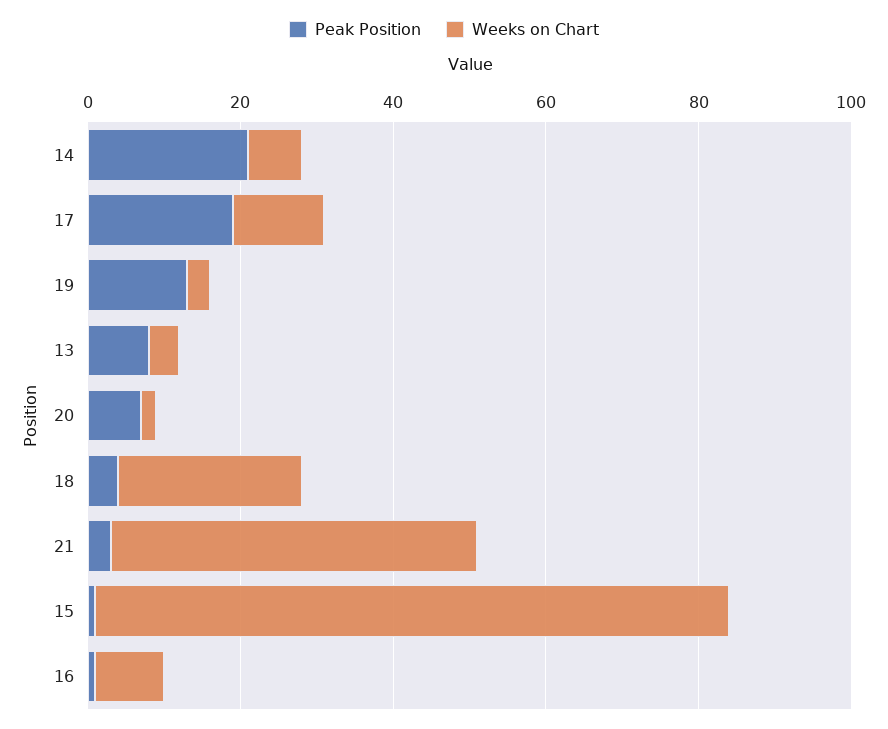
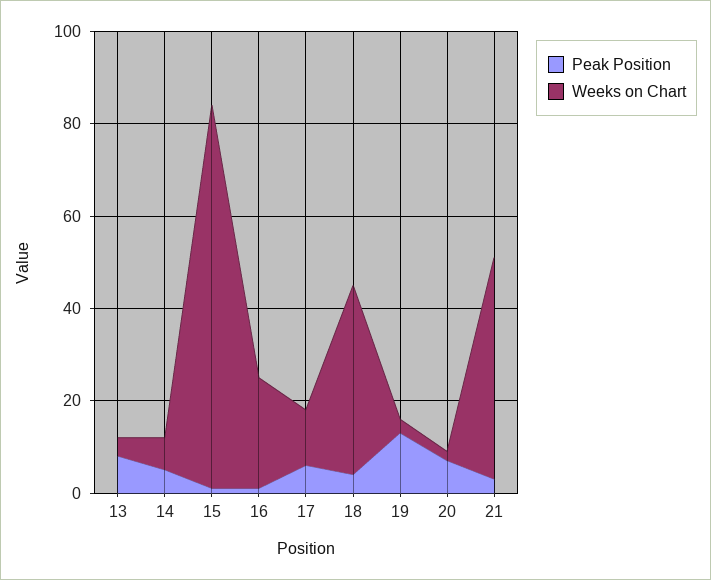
  {
    "Peak Position": {
-     "14": 20,
+     "14": 5,
-     "17": 20,
+     "17": 5,
      "19": 15,
      "13": 10,
      "20": 5,
      "18": 5,
      "21": 5,
      "15": 0,
      "16": 0
    },
    "Weeks on Chart": {
      "14": 5,
      "17": 10,
      "19": 5,
      "13": 5,
      "20": 0,
-     "18": 25,
+     "18": 40,
      "21": 50,
      "15": 85,
-     "16": 10
+     "16": 25
    }
  }

